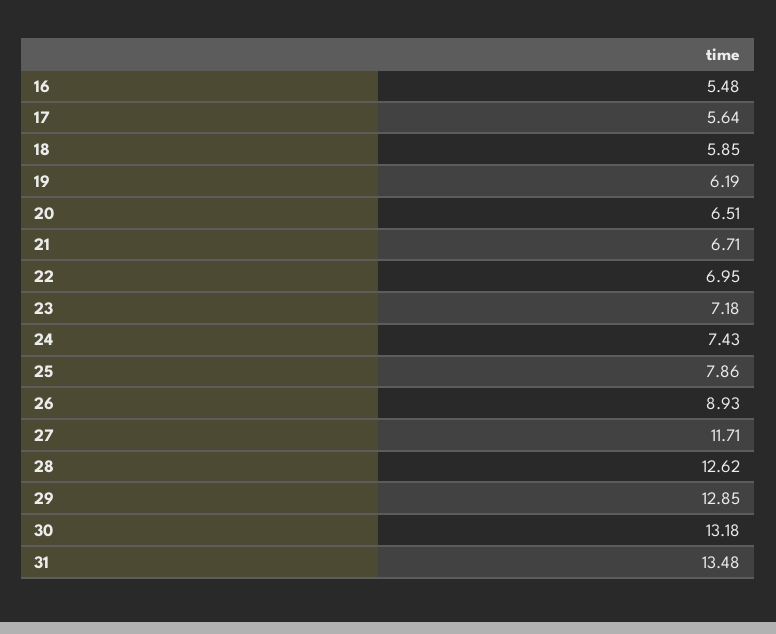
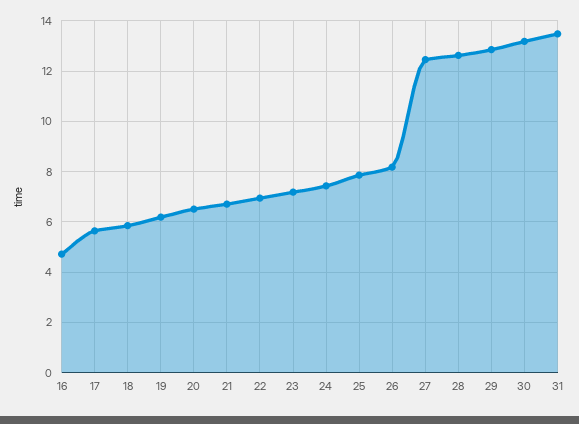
  {
-   "16": 5.48,
+   "16": 4.75,
    "17": 5.64,
    "18": 5.85,
    "19": 6.19,
    "20": 6.51,
    "21": 6.71,
    "22": 6.95,
    "23": 7.18,
    "24": 7.43,
    "25": 7.86,
-   "26": 8.93,
+   "26": 8.25,
-   "27": 11.71,
+   "27": 12.5,
    "28": 12.62,
    "29": 12.85,
    "30": 13.18,
    "31": 13.48
  }

